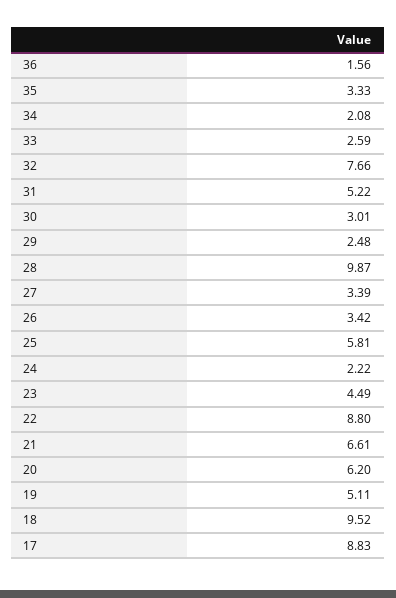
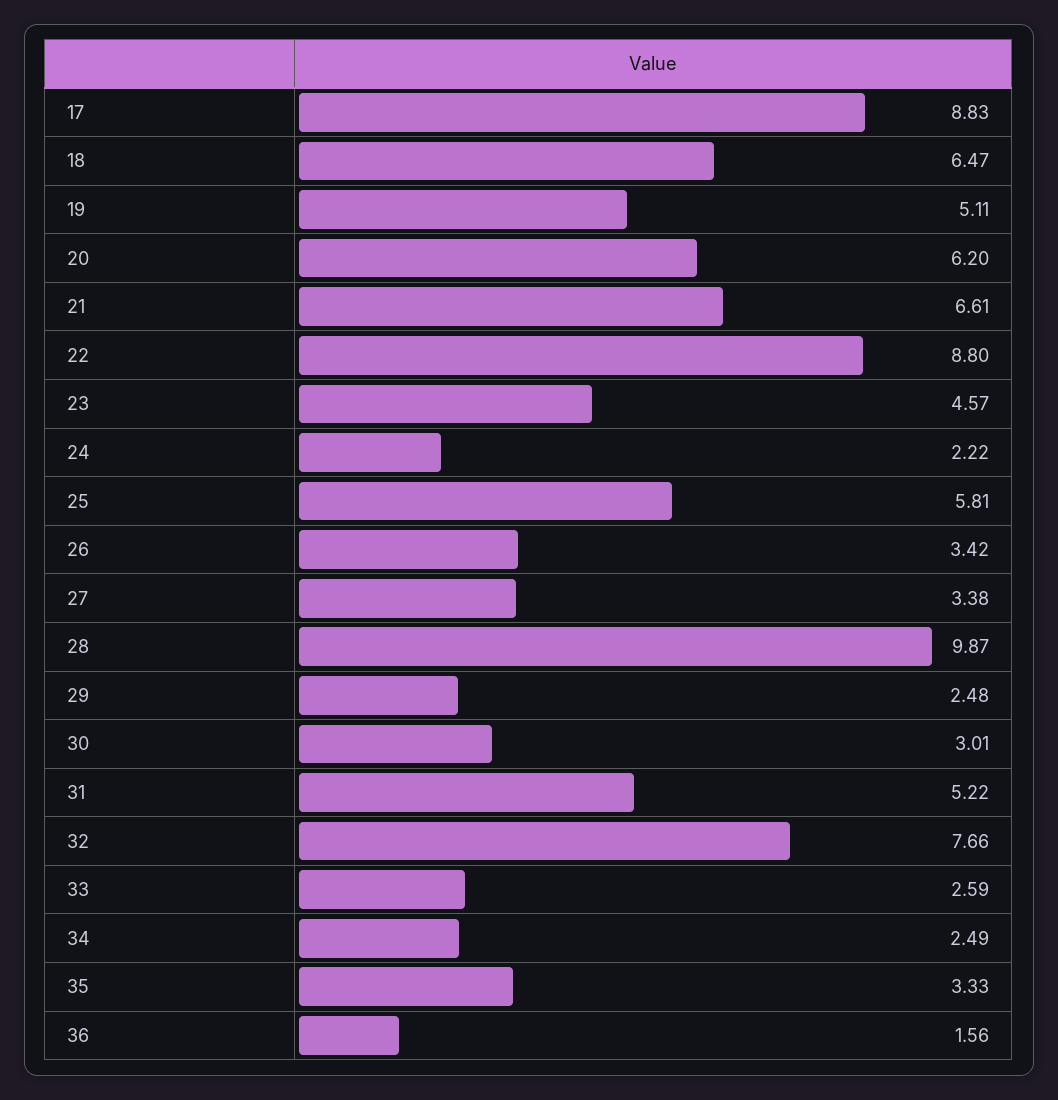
  {
    "36": 1.56,
    "35": 3.33,
-   "34": 2.08,
+   "34": 2.49,
    "33": 2.59,
    "32": 7.66,
    "31": 5.22,
    "30": 3.01,
    "29": 2.48,
    "28": 9.87,
-   "27": 3.39,
+   "27": 3.38,
    "26": 3.42,
    "25": 5.81,
    "24": 2.22,
-   "23": 4.49,
+   "23": 4.57,
    "22": 8.8,
    "21": 6.61,
    "20": 6.2,
    "19": 5.11,
-   "18": 9.52,
+   "18": 6.47,
    "17": 8.83
  }

